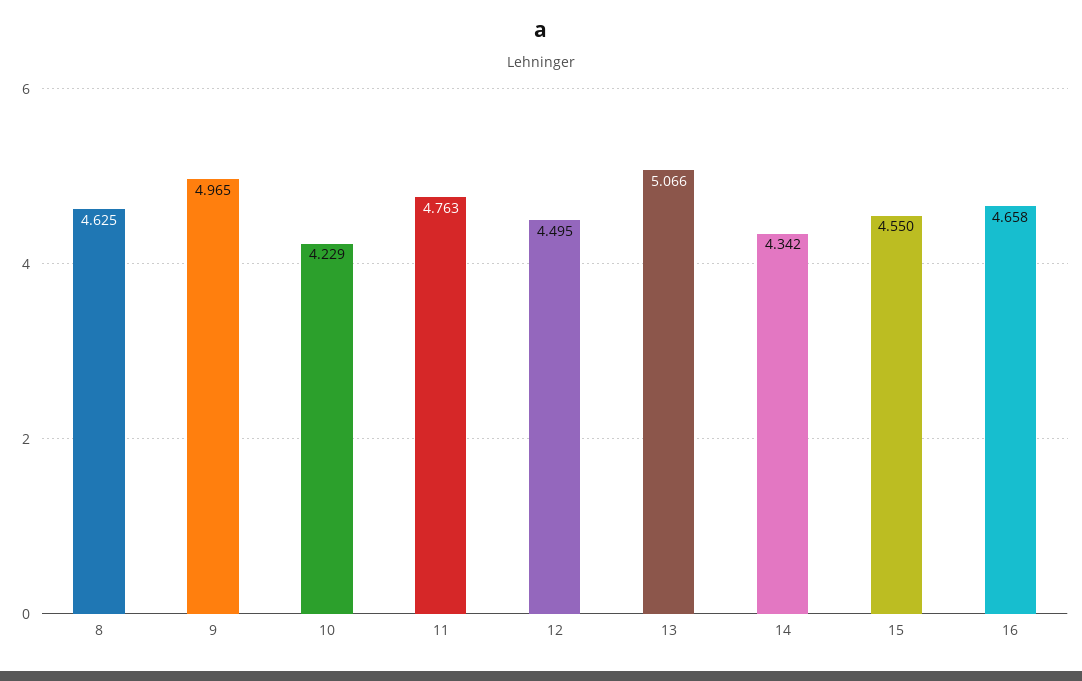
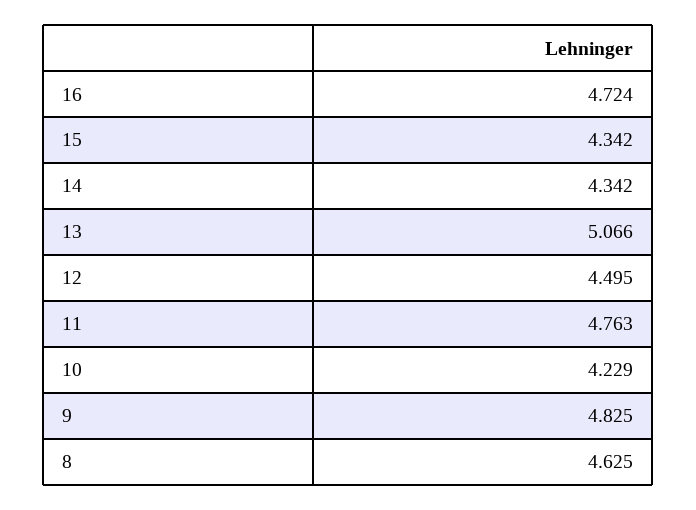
  {
    "8": 4.625,
-   "9": 4.965,
+   "9": 4.825,
    "10": 4.229,
    "11": 4.763,
    "12": 4.495,
    "13": 5.066,
    "14": 4.342,
-   "15": 4.55,
+   "15": 4.342,
-   "16": 4.658
+   "16": 4.724
  }

